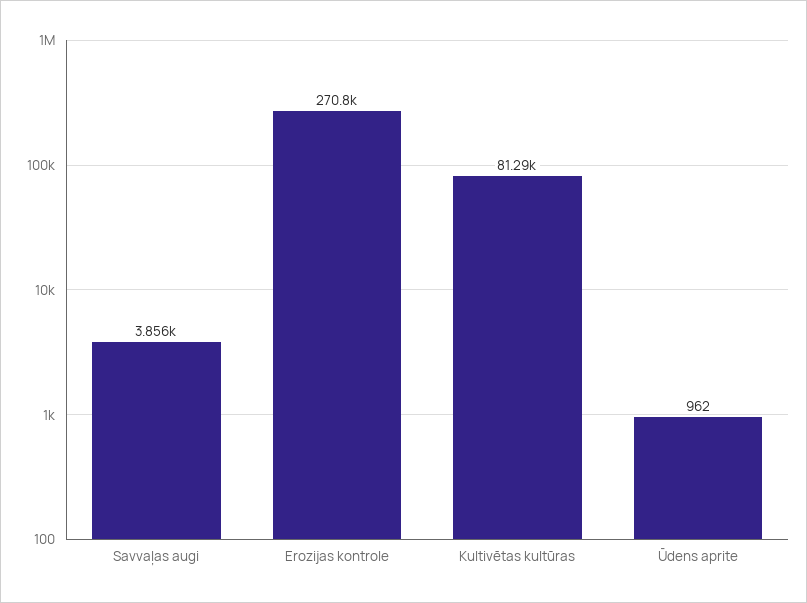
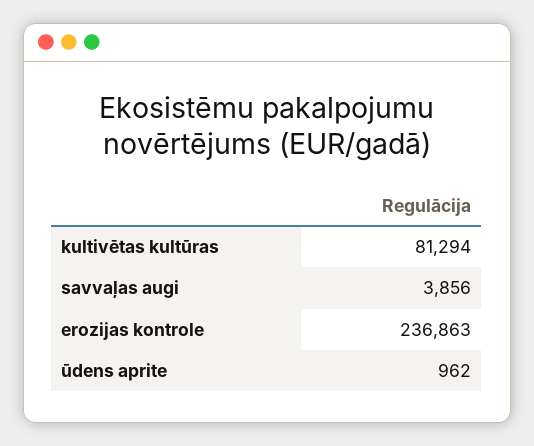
  {
    "Savvaļas augi": 3856,
-   "Erozijas kontrole": 270800,
+   "Erozijas kontrole": 236863,
    "Kultivētas kultūras": 81294,
    "Ūdens aprite": 962
  }

